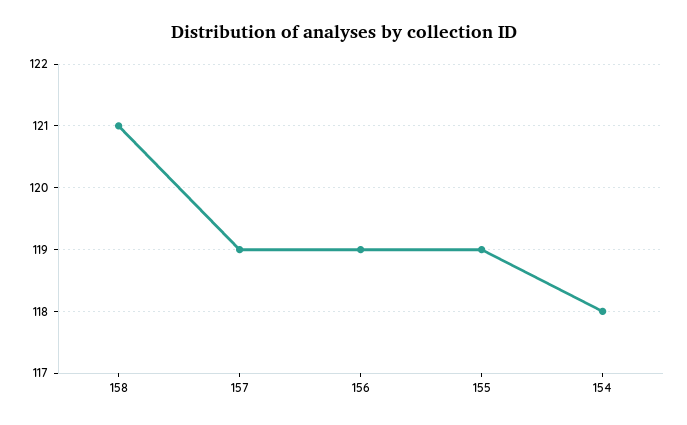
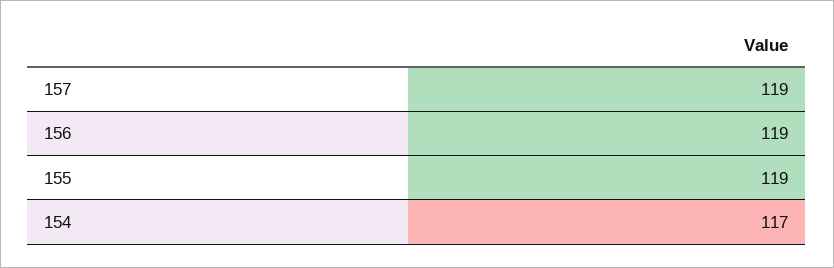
  {
-   "158": 121,
    "157": 119,
    "156": 119,
    "155": 119,
-   "154": 118
+   "154": 117
  }

